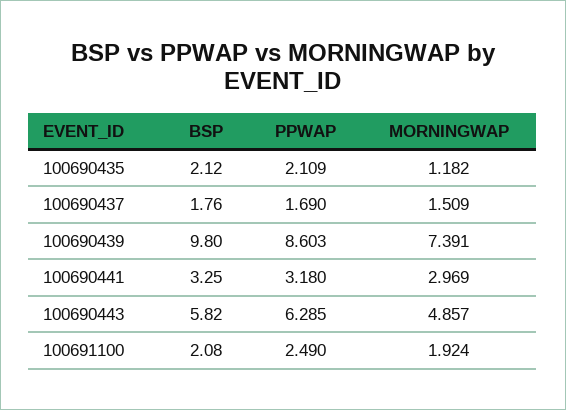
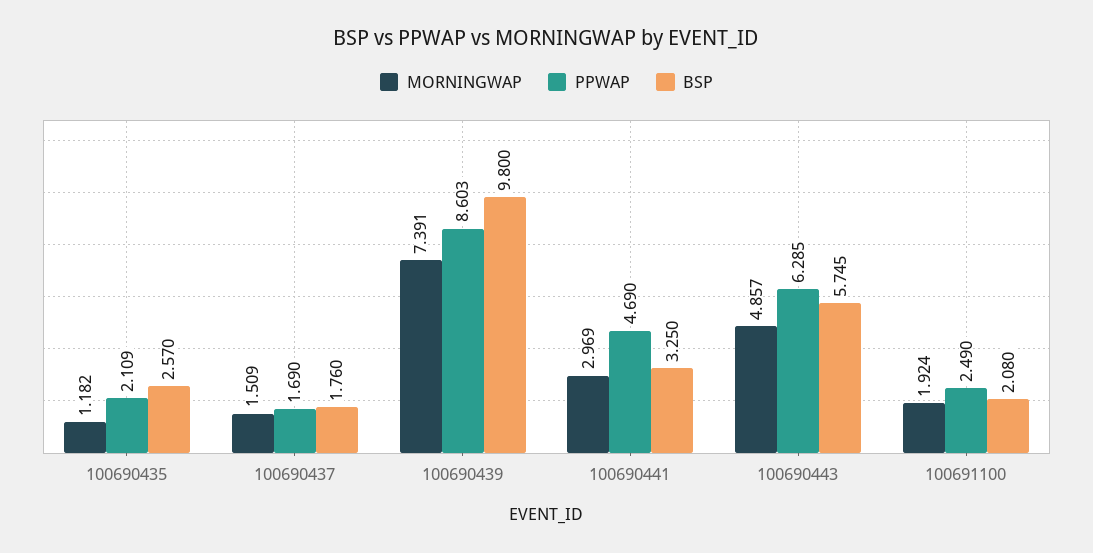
  {
    "BSP": {
-     "100690435": 2.12,
+     "100690435": 2.57,
      "100690437": 1.76,
      "100690439": 9.8,
      "100690441": 3.25,
-     "100690443": 5.82,
+     "100690443": 5.745,
      "100691100": 2.08
    },
    "PPWAP": {
      "100690435": 2.109,
      "100690437": 1.69,
      "100690439": 8.603,
-     "100690441": 3.18,
+     "100690441": 4.69,
      "100690443": 6.285,
      "100691100": 2.49
    },
    "MORNINGWAP": {
      "100690435": 1.182,
      "100690437": 1.509,
      "100690439": 7.391,
      "100690441": 2.969,
      "100690443": 4.857,
      "100691100": 1.924
    }
  }

